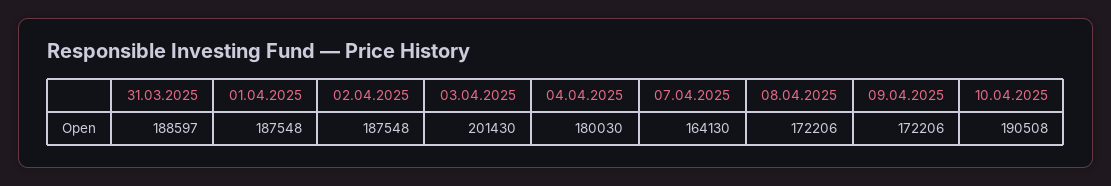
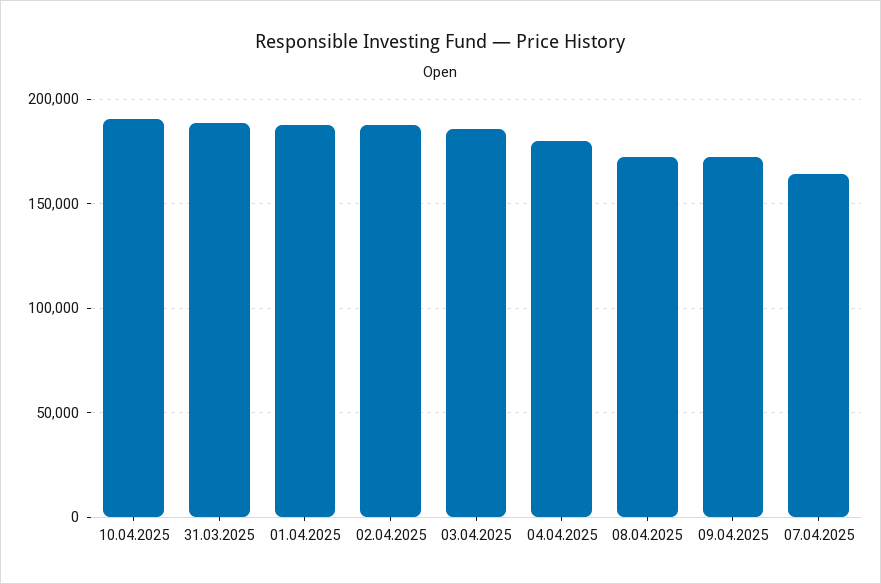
  {
    "31.03.2025": 188597,
    "01.04.2025": 187548,
    "02.04.2025": 187548,
-   "03.04.2025": 201430,
+   "03.04.2025": 185000,
    "04.04.2025": 180030,
    "07.04.2025": 164130,
    "08.04.2025": 172206,
    "09.04.2025": 172206,
    "10.04.2025": 190508
  }

